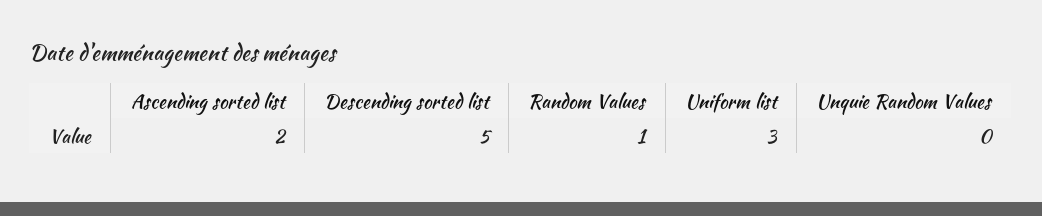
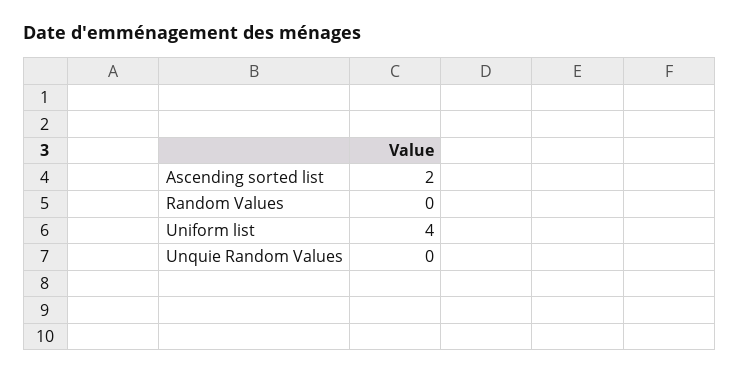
  {
    "Ascending sorted list": 2,
-   "Descending sorted list": 5,
-   "Random Values": 1,
+   "Random Values": 0,
-   "Uniform list": 3,
+   "Uniform list": 4,
    "Unquie Random Values": 0
  }

